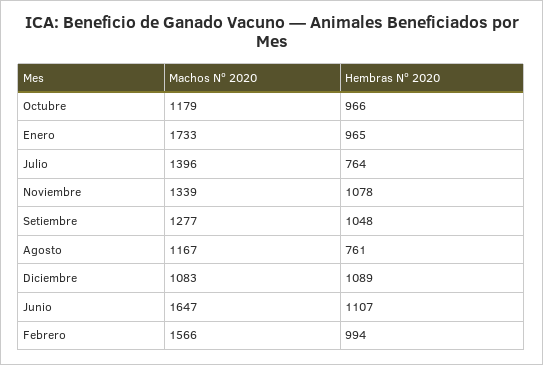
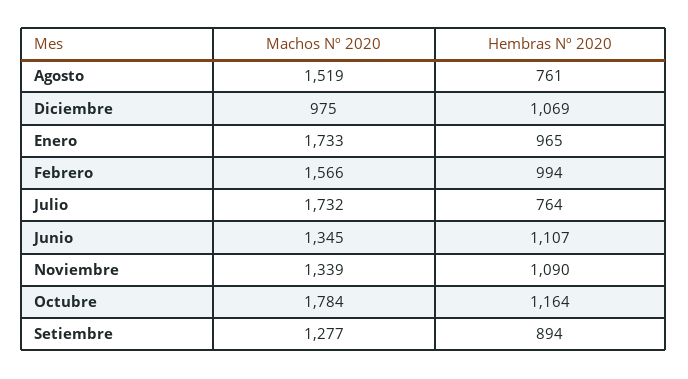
  {
    "Machos Nº 2020": {
-     "Octubre": 1179,
+     "Octubre": 1784,
      "Enero": 1733,
-     "Julio": 1396,
+     "Julio": 1732,
      "Noviembre": 1339,
      "Setiembre": 1277,
-     "Agosto": 1167,
+     "Agosto": 1519,
-     "Diciembre": 1083,
+     "Diciembre": 975,
-     "Junio": 1647,
+     "Junio": 1345,
      "Febrero": 1566
    },
    "Hembras Nº 2020": {
-     "Octubre": 966,
+     "Octubre": 1164,
      "Enero": 965,
      "Julio": 764,
-     "Noviembre": 1078,
+     "Noviembre": 1090,
-     "Setiembre": 1048,
+     "Setiembre": 894,
      "Agosto": 761,
-     "Diciembre": 1089,
+     "Diciembre": 1069,
      "Junio": 1107,
      "Febrero": 994
    }
  }

